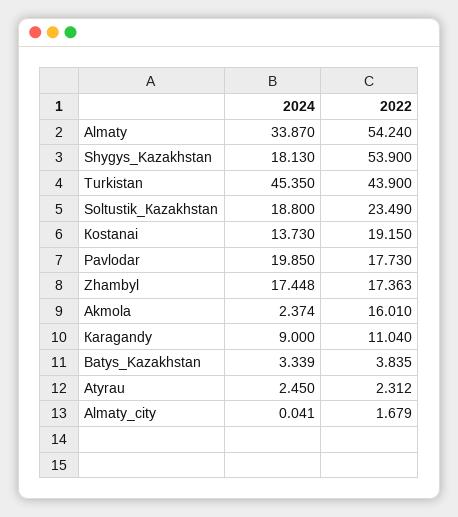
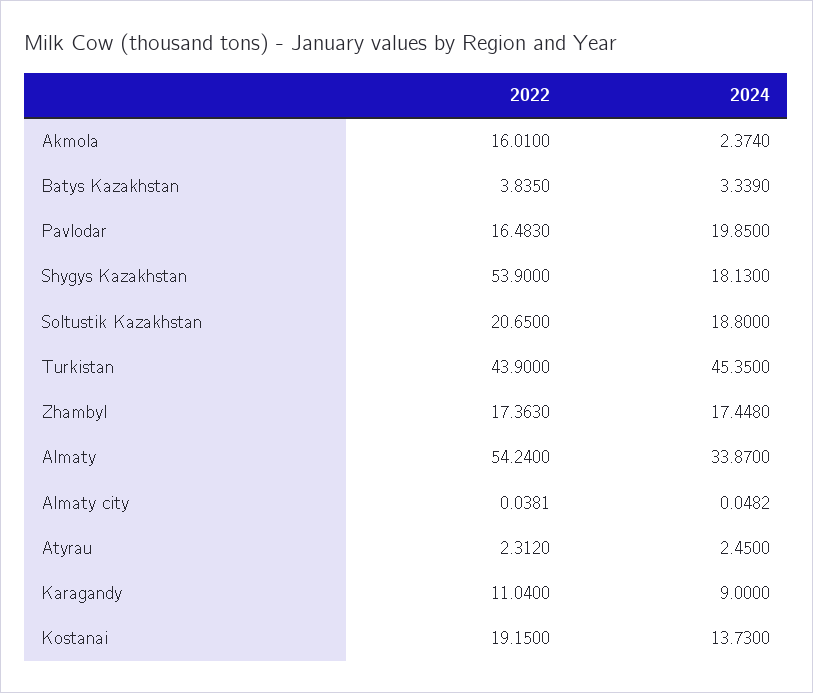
  {
    "2024": {
      "Аlmaty": 33.87,
      "Shygys_Kazakhstan": 18.13,
      "Turkistan": 45.35,
      "Soltustik_Кazakhstan": 18.8,
      "Коstanai": 13.73,
      "Pavlodar": 19.85,
      "Zhambyl": 17.448,
      "Akmola": 2.374,
      "Кaragandy": 9,
      "Batys_Kazakhstan": 3.339,
      "Аtyrau": 2.45,
-     "Аlmaty_city": 0.041
+     "Аlmaty_city": 0.0482
    },
    "2022": {
      "Аlmaty": 54.24,
      "Shygys_Kazakhstan": 53.9,
      "Turkistan": 43.9,
-     "Soltustik_Кazakhstan": 23.49,
+     "Soltustik_Кazakhstan": 20.65,
      "Коstanai": 19.15,
-     "Pavlodar": 17.73,
+     "Pavlodar": 16.483,
      "Zhambyl": 17.363,
      "Akmola": 16.01,
      "Кaragandy": 11.04,
      "Batys_Kazakhstan": 3.835,
      "Аtyrau": 2.312,
-     "Аlmaty_city": 1.679
+     "Аlmaty_city": 0.0381
    }
  }

